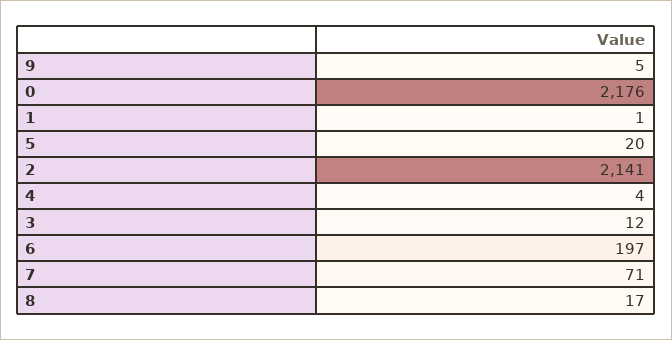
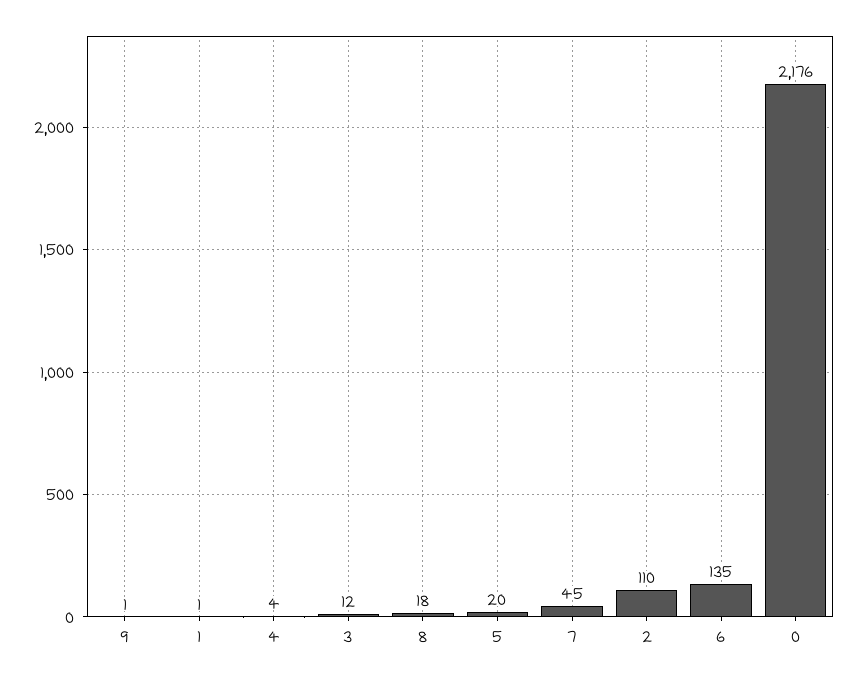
  {
-   "9": 5,
+   "9": 1,
    "0": 2176,
    "1": 1,
    "5": 20,
-   "2": 2141,
+   "2": 110,
    "4": 4,
    "3": 12,
-   "6": 197,
+   "6": 135,
-   "7": 71,
+   "7": 45,
-   "8": 17
+   "8": 18
  }

